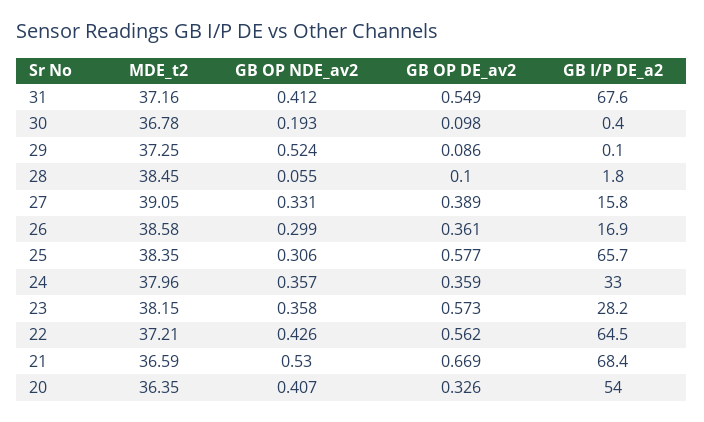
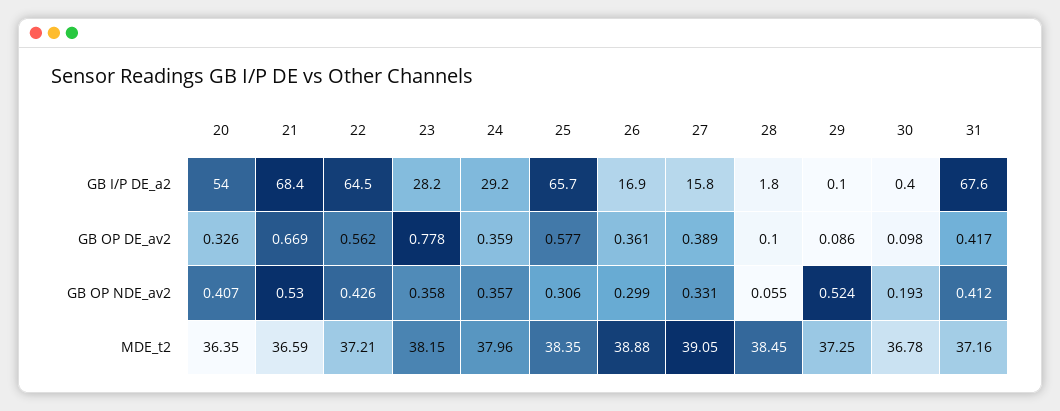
  {
    "MDE_t2": {
      "31": 37.16,
      "30": 36.78,
      "29": 37.25,
      "28": 38.45,
      "27": 39.05,
-     "26": 38.58,
+     "26": 38.88,
      "25": 38.35,
      "24": 37.96,
      "23": 38.15,
      "22": 37.21,
      "21": 36.59,
      "20": 36.35
    },
    "GB OP NDE_av2": {
      "31": 0.412,
      "30": 0.193,
      "29": 0.524,
      "28": 0.055,
      "27": 0.331,
      "26": 0.299,
      "25": 0.306,
      "24": 0.357,
      "23": 0.358,
      "22": 0.426,
      "21": 0.53,
      "20": 0.407
    },
    "GB OP DE_av2": {
-     "31": 0.549,
+     "31": 0.417,
      "30": 0.098,
      "29": 0.086,
      "28": 0.1,
      "27": 0.389,
      "26": 0.361,
      "25": 0.577,
      "24": 0.359,
-     "23": 0.573,
+     "23": 0.778,
      "22": 0.562,
      "21": 0.669,
      "20": 0.326
    },
    "GB I/P DE_a2": {
      "31": 67.6,
      "30": 0.4,
      "29": 0.1,
      "28": 1.8,
      "27": 15.8,
      "26": 16.9,
      "25": 65.7,
-     "24": 33,
+     "24": 29.2,
      "23": 28.2,
      "22": 64.5,
      "21": 68.4,
      "20": 54
    }
  }

